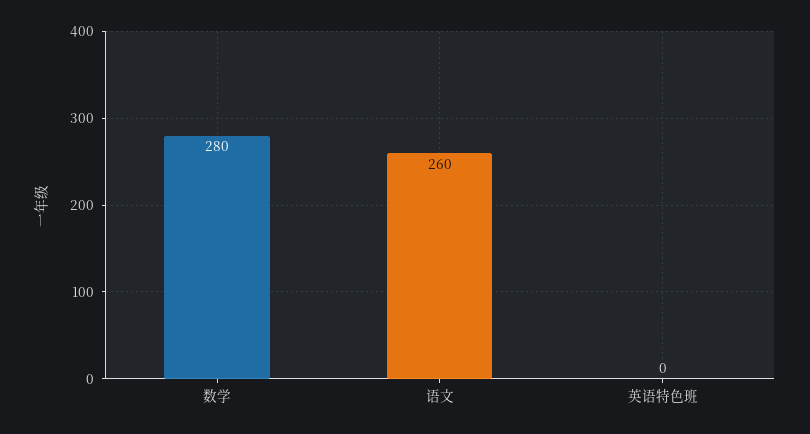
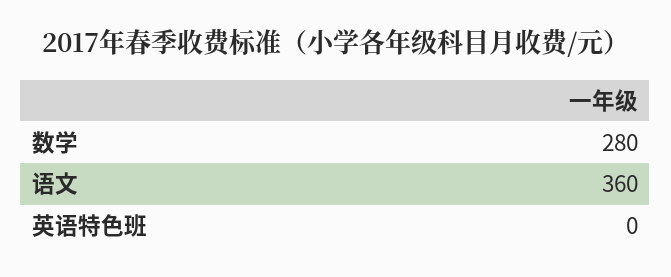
  {
    "数学": 280,
-   "语文": 260,
+   "语文": 360,
    "英语特色班": 0
  }

